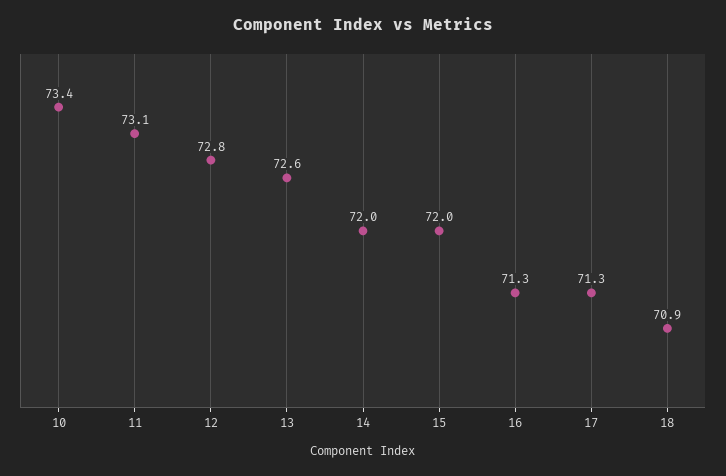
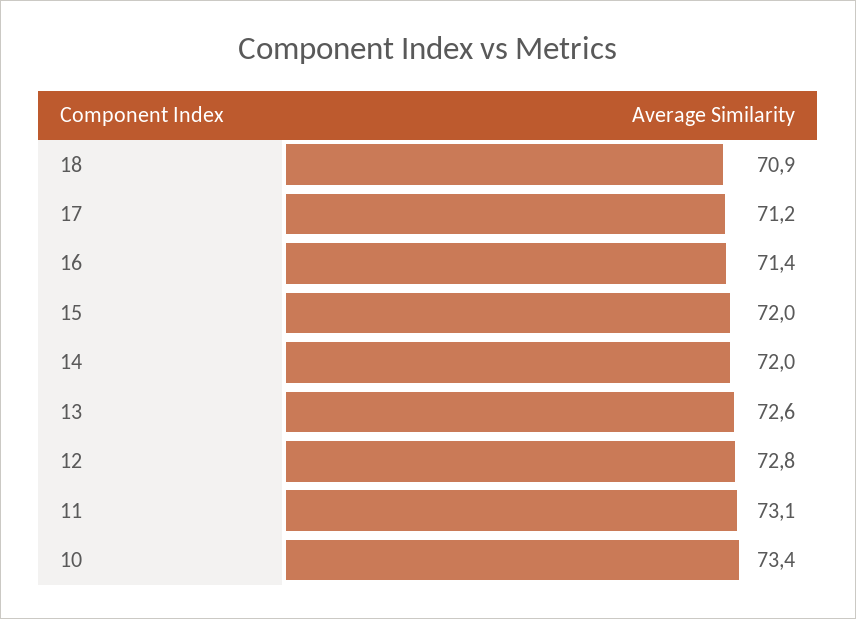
  {
    "10": 73.4,
    "11": 73.1,
    "12": 72.8,
    "13": 72.6,
    "14": 72,
    "15": 72,
-   "16": 71.3,
+   "16": 71.4,
-   "17": 71.3,
+   "17": 71.2,
    "18": 70.9
  }

